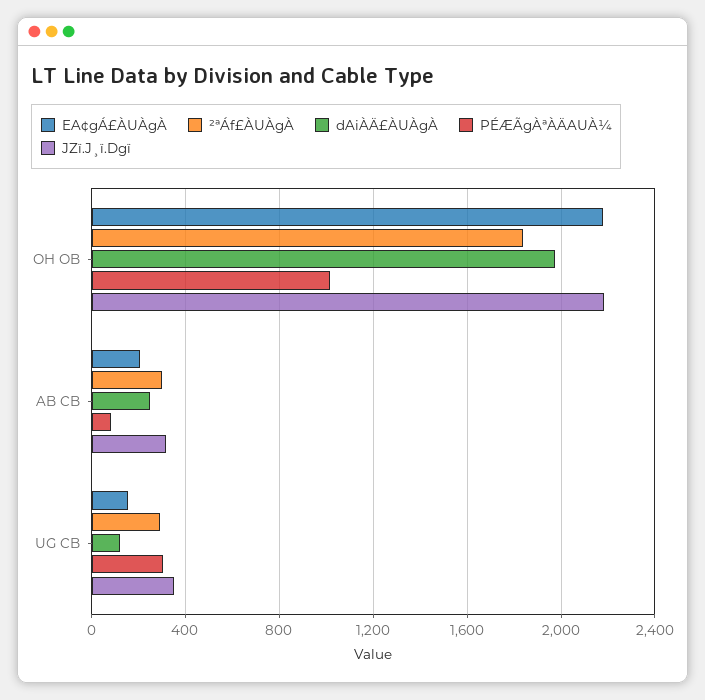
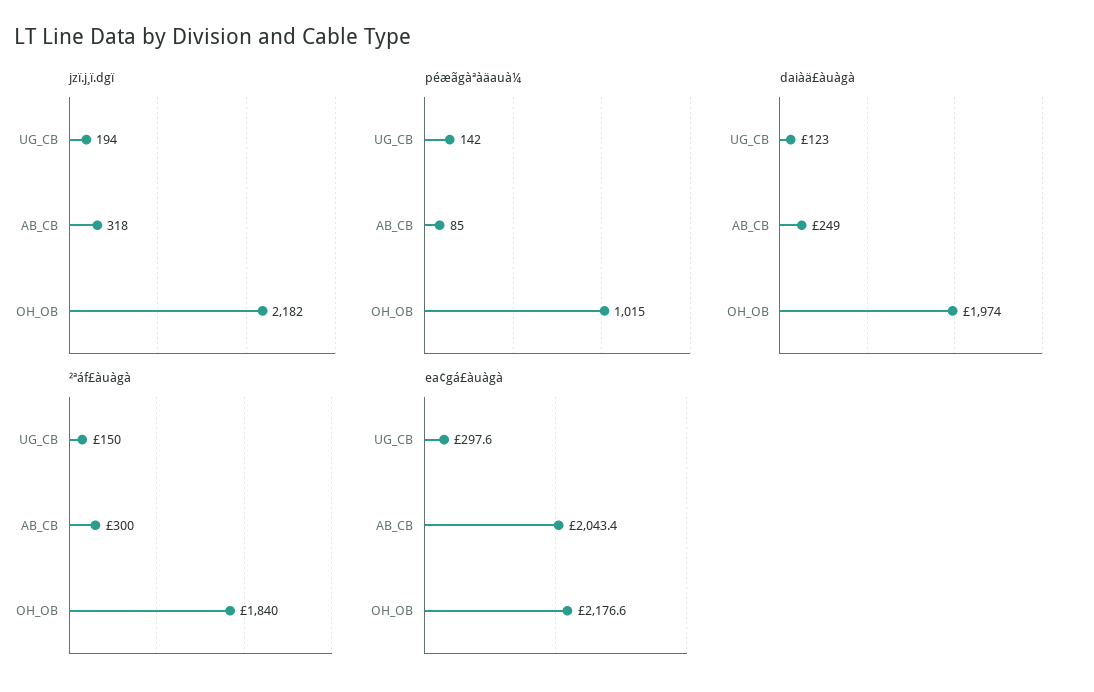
  {
    "EA¢gÁ£ÀUÀgÀ": {
      "OH OB": 2176.6,
-     "AB CB": 200,
+     "AB CB": 2043.4,
-     "UG CB": 150
+     "UG CB": 297.6
    },
    "²ªÁf£ÀUÀgÀ": {
      "OH OB": 1840,
      "AB CB": 300,
-     "UG CB": 300
+     "UG CB": 150
    },
    "dAiÀÄ£ÀUÀgÀ": {
      "OH OB": 1974,
      "AB CB": 249,
      "UG CB": 123
    },
    "PÉÆÃgÀªÀÄAUÀ¼": {
      "OH OB": 1015,
      "AB CB": 85,
-     "UG CB": 300
+     "UG CB": 142
    },
    "JZï.J¸ï.Dgï": {
      "OH OB": 2182,
      "AB CB": 318,
-     "UG CB": 350
+     "UG CB": 194
    }
  }

